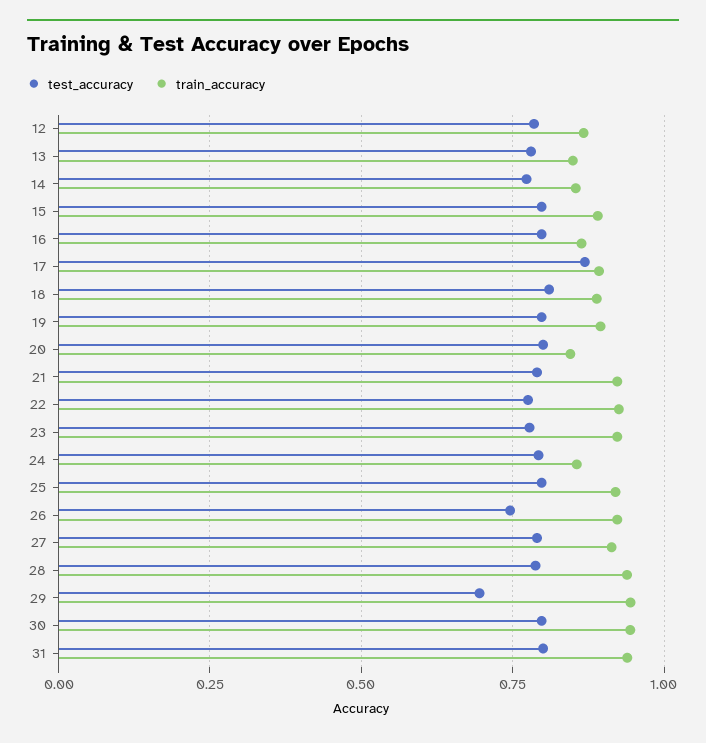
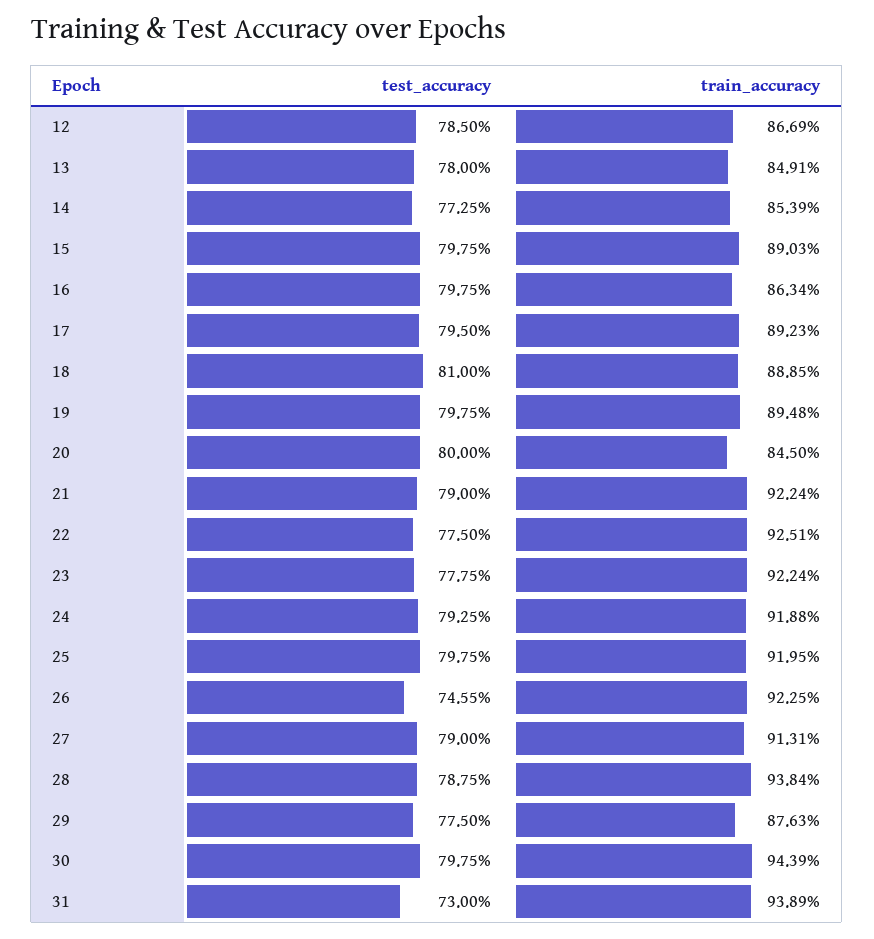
  {
    "test_accuracy": {
      "12": 0.785,
      "13": 0.78,
      "14": 0.7725,
      "15": 0.7975,
      "16": 0.7975,
-     "17": 0.875,
+     "17": 0.795,
      "18": 0.81,
      "19": 0.7975,
      "20": 0.8,
      "21": 0.79,
      "22": 0.775,
      "23": 0.7775,
      "24": 0.7925,
      "25": 0.7975,
      "26": 0.7455,
      "27": 0.79,
      "28": 0.7875,
-     "29": 0.7,
+     "29": 0.775,
      "30": 0.7975,
-     "31": 0.8
+     "31": 0.73
    },
    "train_accuracy": {
      "12": 0.8669,
      "13": 0.8491,
      "14": 0.8539,
      "15": 0.8903,
      "16": 0.8634,
      "17": 0.8923,
      "18": 0.8885,
      "19": 0.8948,
      "20": 0.845,
      "21": 0.9224,
      "22": 0.9251,
      "23": 0.9224,
-     "24": 0.85,
+     "24": 0.9188,
      "25": 0.9195,
      "26": 0.9225,
      "27": 0.9131,
      "28": 0.9384,
-     "29": 0.95,
+     "29": 0.8763,
      "30": 0.9439,
      "31": 0.9389
    }
  }

